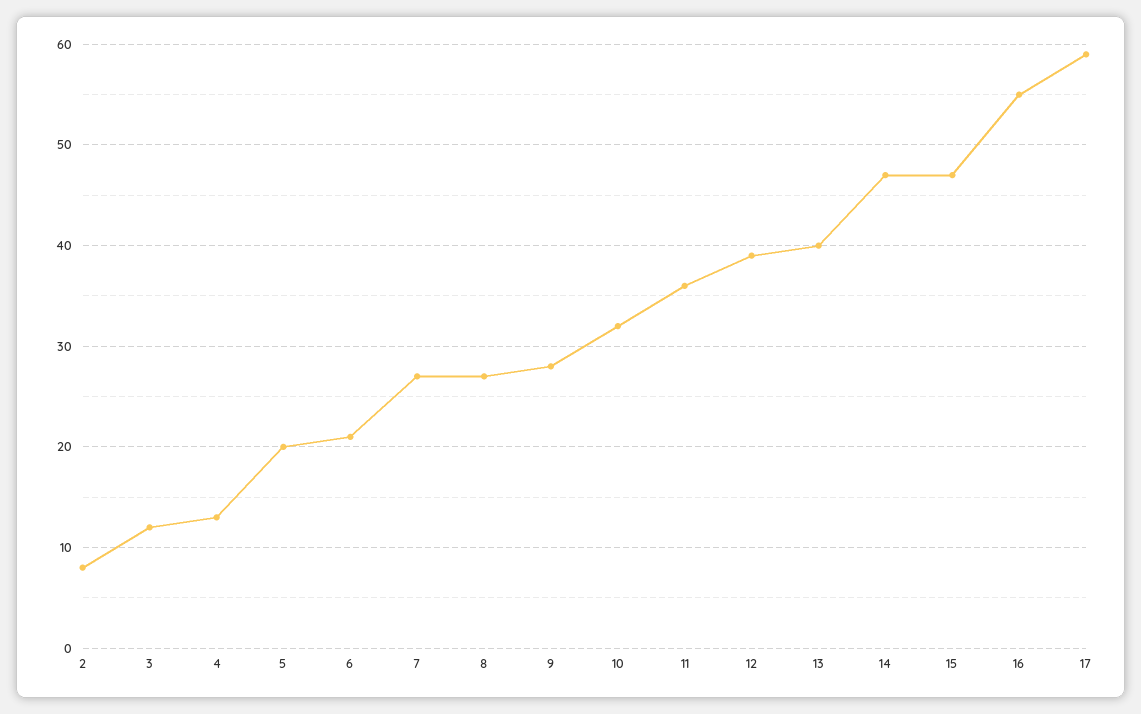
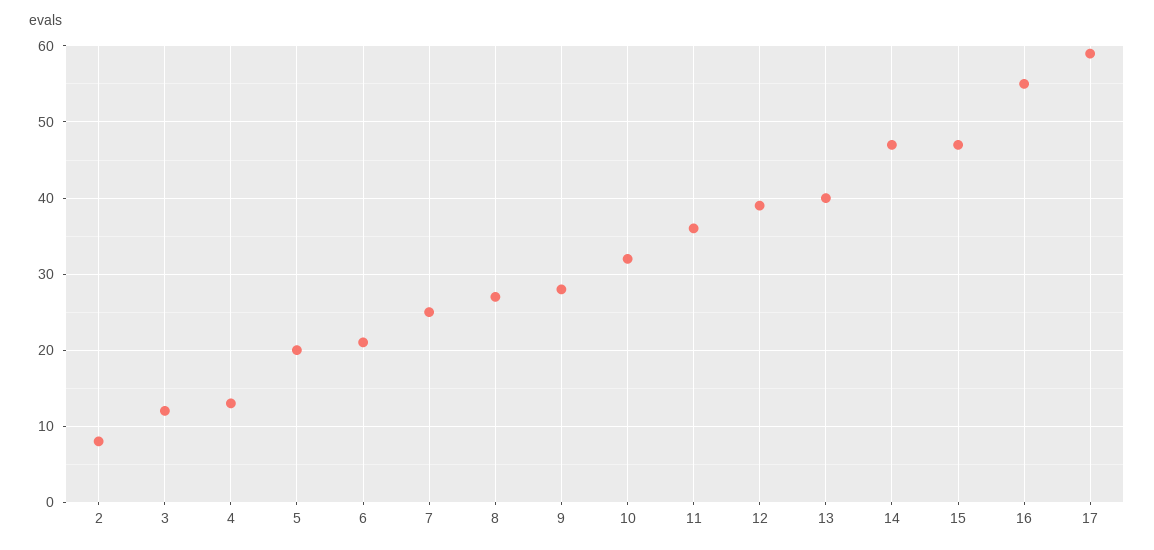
  {
    "2": 8,
    "3": 12,
    "4": 13,
    "5": 20,
    "6": 21,
-   "7": 27,
+   "7": 25,
    "8": 27,
    "9": 28,
    "10": 32,
    "11": 36,
    "12": 39,
    "13": 40,
    "14": 47,
    "15": 47,
    "16": 55,
    "17": 59
  }

